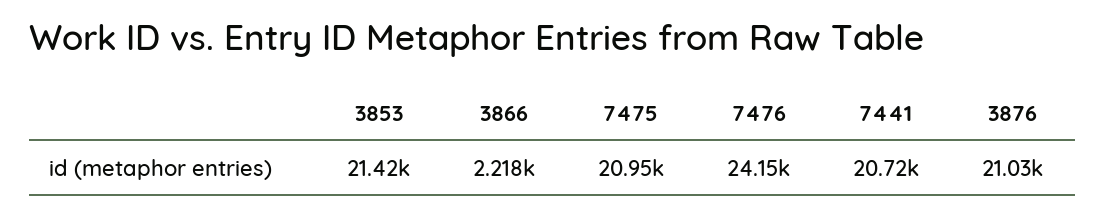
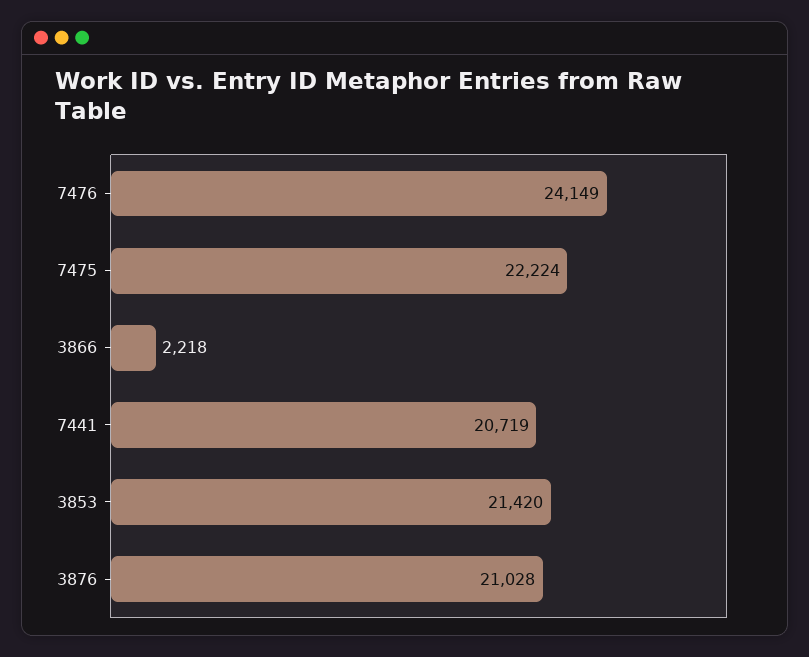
  {
    "3853": 21420,
    "3866": 2218,
-   "7475": 20950,
+   "7475": 22224,
    "7476": 24149,
    "7441": 20719,
    "3876": 21028
  }

